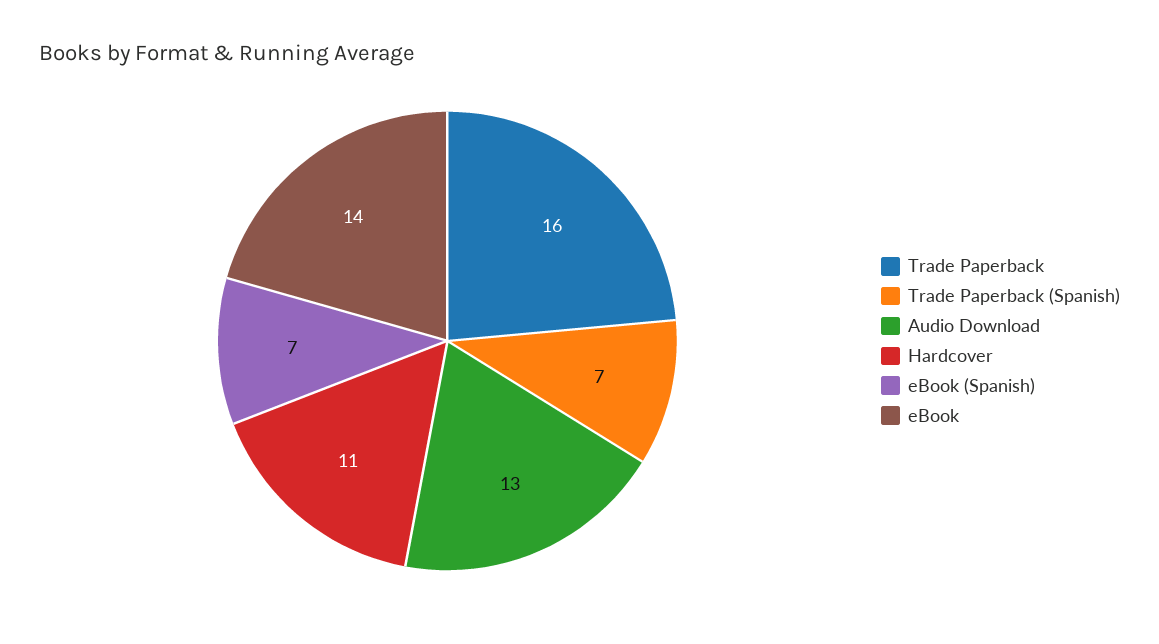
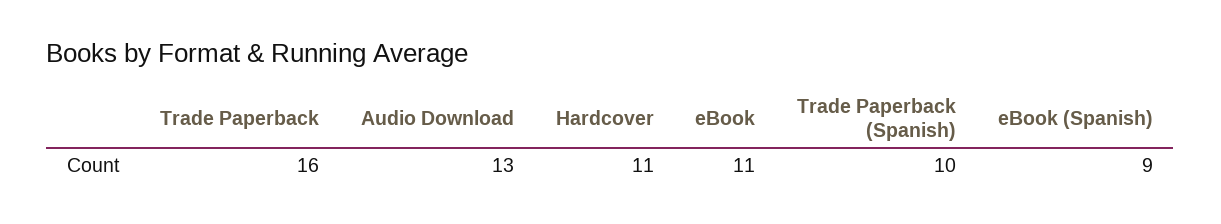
  {
    "Trade Paperback": 16,
-   "Trade Paperback (Spanish)": 7,
+   "Trade Paperback (Spanish)": 10,
    "Audio Download": 13,
    "Hardcover": 11,
-   "eBook (Spanish)": 7,
+   "eBook (Spanish)": 9,
-   "eBook": 14
+   "eBook": 11
  }

